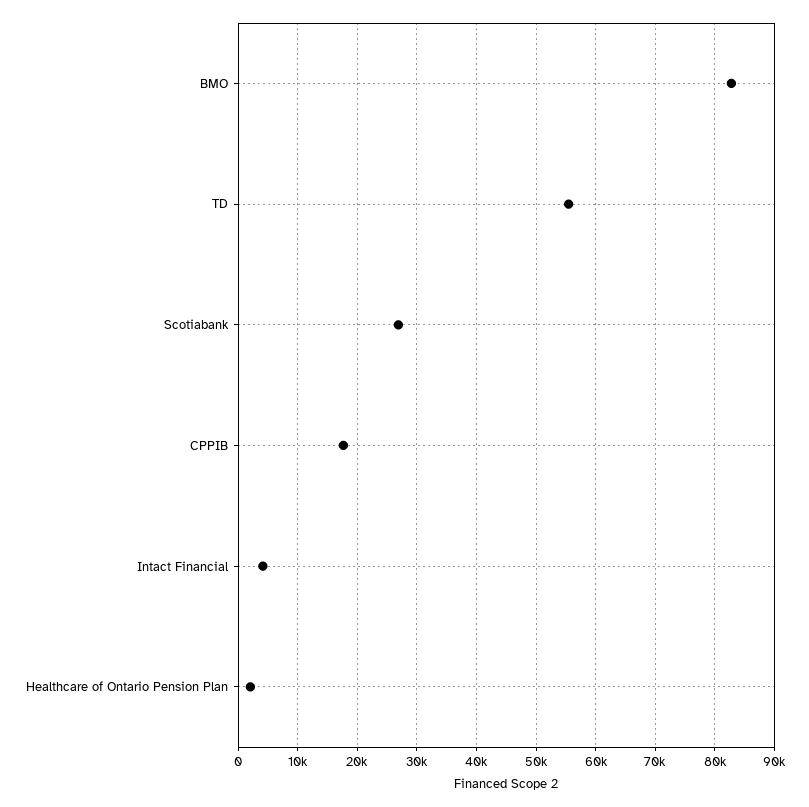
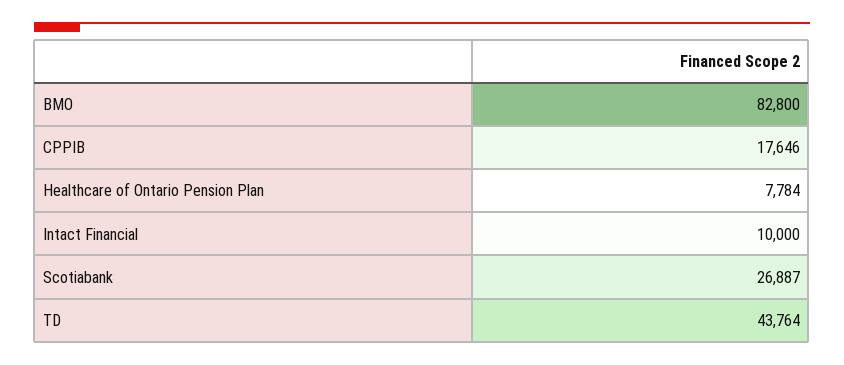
  {
    "BMO": 82800,
-   "TD": 56000,
+   "TD": 43764,
    "Scotiabank": 26887,
    "CPPIB": 17646,
-   "Intact Financial": 4000,
+   "Intact Financial": 10000,
-   "Healthcare of Ontario Pension Plan": 2000
+   "Healthcare of Ontario Pension Plan": 7784
  }

